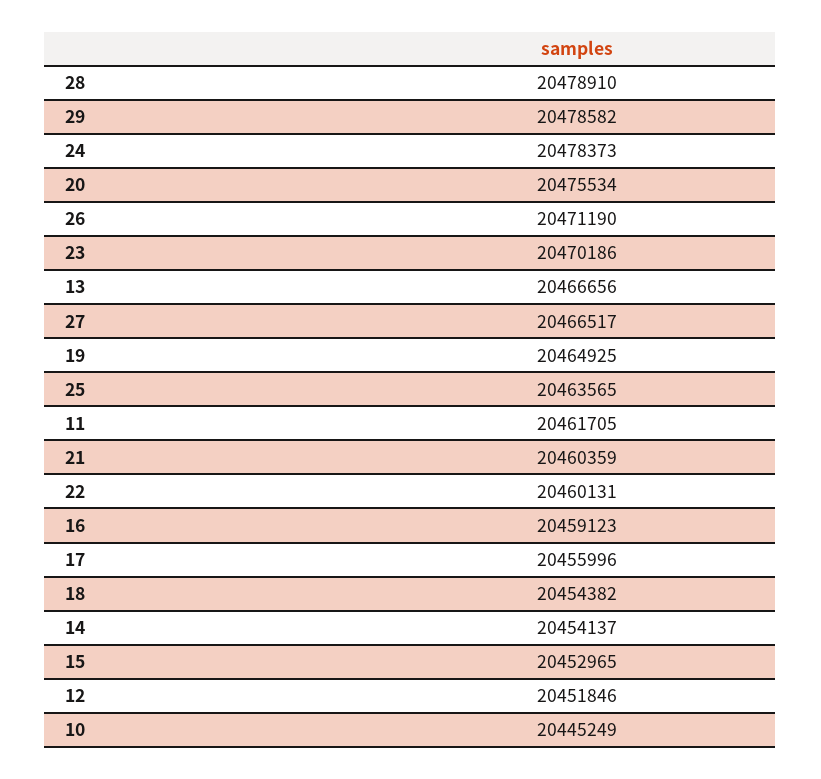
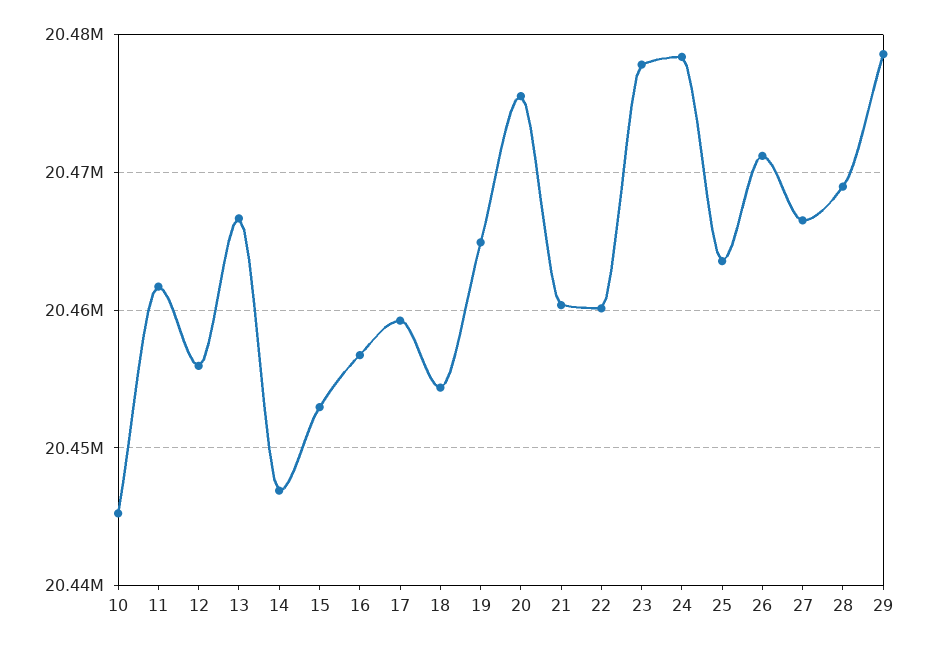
  {
-   "28": 20478910,
+   "28": 20469000,
    "29": 20478582,
    "24": 20478373,
    "20": 20475534,
    "26": 20471190,
-   "23": 20470186,
+   "23": 20478000,
    "13": 20466656,
    "27": 20466517,
    "19": 20464925,
    "25": 20463565,
    "11": 20461705,
    "21": 20460359,
    "22": 20460131,
-   "16": 20459123,
+   "16": 20457000,
-   "17": 20455996,
+   "17": 20459000,
    "18": 20454382,
-   "14": 20454137,
+   "14": 20447000,
    "15": 20452965,
-   "12": 20451846,
+   "12": 20456000,
    "10": 20445249
  }

